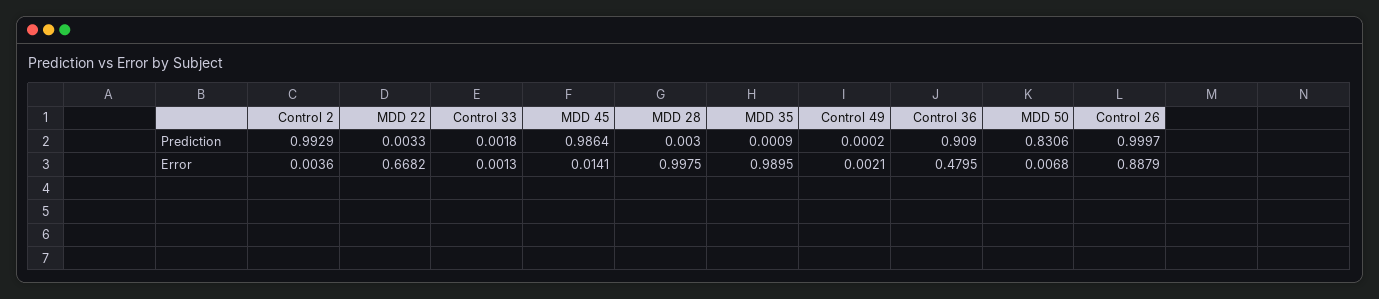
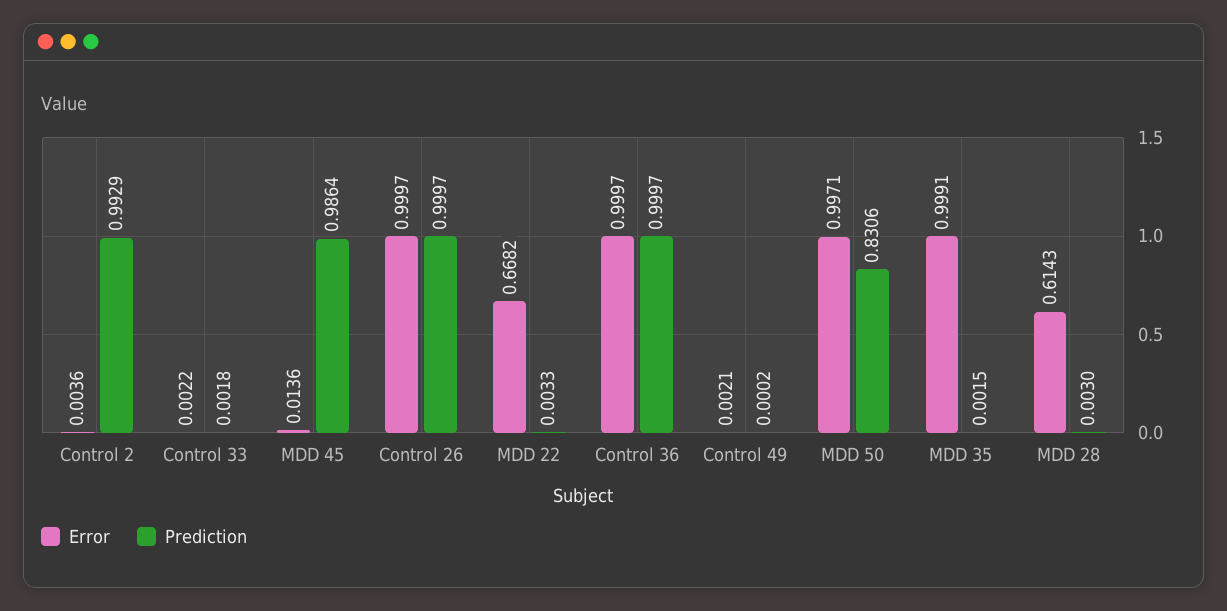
  {
    "Prediction": {
      "Control 2": 0.9929,
      "MDD 22": 0.0033,
      "Control 33": 0.0018,
      "MDD 45": 0.9864,
      "MDD 28": 0.003,
-     "MDD 35": 0.0009,
+     "MDD 35": 0.0015,
      "Control 49": 0.0002,
-     "Control 36": 0.909,
+     "Control 36": 0.9997,
      "MDD 50": 0.8306,
      "Control 26": 0.9997
    },
    "Error": {
      "Control 2": 0.0036,
      "MDD 22": 0.6682,
-     "Control 33": 0.0013,
+     "Control 33": 0.0022,
-     "MDD 45": 0.0141,
+     "MDD 45": 0.0136,
-     "MDD 28": 0.9975,
+     "MDD 28": 0.6143,
-     "MDD 35": 0.9895,
+     "MDD 35": 0.9991,
      "Control 49": 0.0021,
-     "Control 36": 0.4795,
+     "Control 36": 0.9997,
-     "MDD 50": 0.0068,
+     "MDD 50": 0.9971,
-     "Control 26": 0.8879
+     "Control 26": 0.9997
    }
  }

